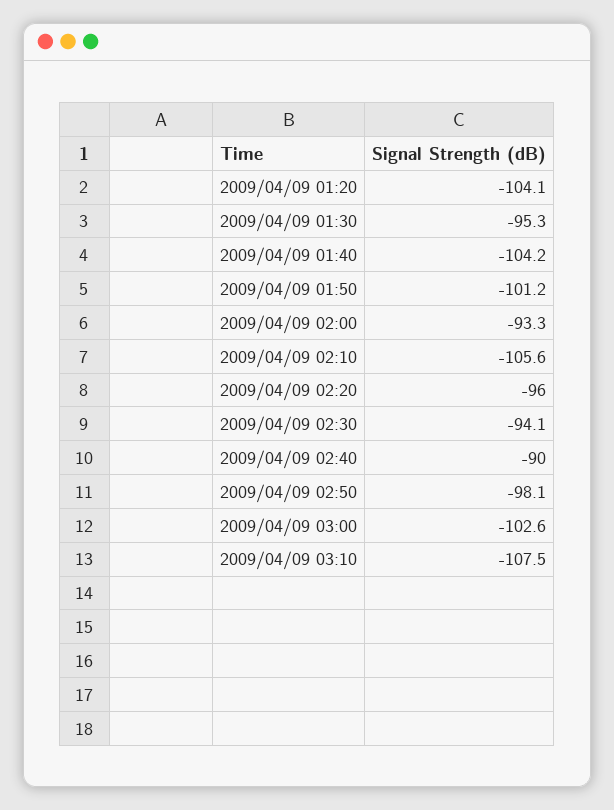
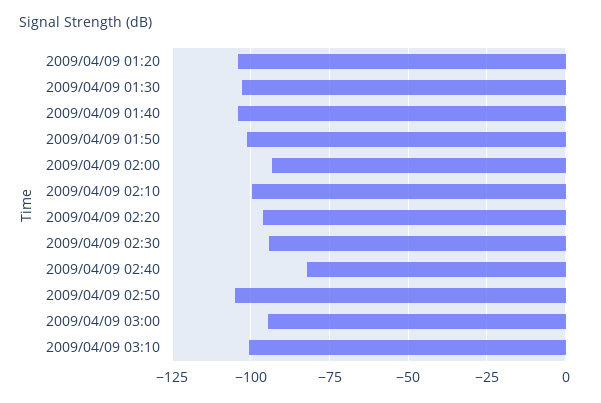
  {
    "2009/04/09 01:20": -104.1,
-   "2009/04/09 01:30": -95.3,
+   "2009/04/09 01:30": -102.5,
    "2009/04/09 01:40": -104.2,
    "2009/04/09 01:50": -101.2,
    "2009/04/09 02:00": -93.3,
-   "2009/04/09 02:10": -105.6,
+   "2009/04/09 02:10": -100,
    "2009/04/09 02:20": -96,
    "2009/04/09 02:30": -94.1,
-   "2009/04/09 02:40": -90,
+   "2009/04/09 02:40": -82.5,
-   "2009/04/09 02:50": -98.1,
+   "2009/04/09 02:50": -105,
-   "2009/04/09 03:00": -102.6,
+   "2009/04/09 03:00": -95,
-   "2009/04/09 03:10": -107.5
+   "2009/04/09 03:10": -100
  }

